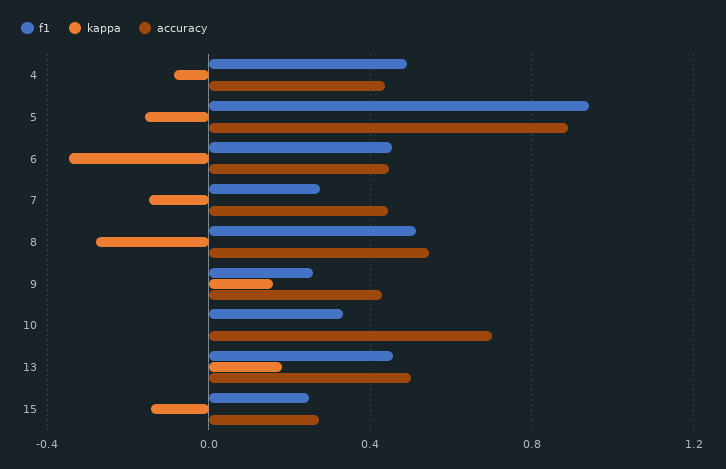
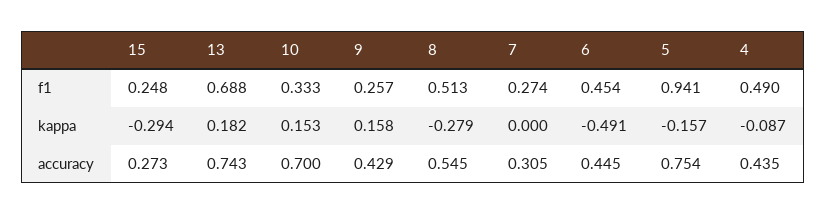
  {
    "f1": {
      "4": 0.49,
      "5": 0.941,
      "6": 0.454,
      "7": 0.274,
      "8": 0.513,
      "9": 0.257,
      "10": 0.333,
-     "13": 0.45,
+     "13": 0.688,
      "15": 0.248
    },
    "kappa": {
      "4": -0.087,
      "5": -0.157,
-     "6": -0.35,
+     "6": -0.491,
-     "7": -0.15,
+     "7": 0,
      "8": -0.279,
      "9": 0.158,
-     "10": 0,
+     "10": 0.153,
      "13": 0.182,
-     "15": -0.15
+     "15": -0.294
    },
    "accuracy": {
      "4": 0.435,
-     "5": 0.9,
+     "5": 0.754,
      "6": 0.445,
-     "7": 0.45,
+     "7": 0.305,
      "8": 0.545,
      "9": 0.429,
      "10": 0.7,
-     "13": 0.5,
+     "13": 0.743,
      "15": 0.273
    }
  }

